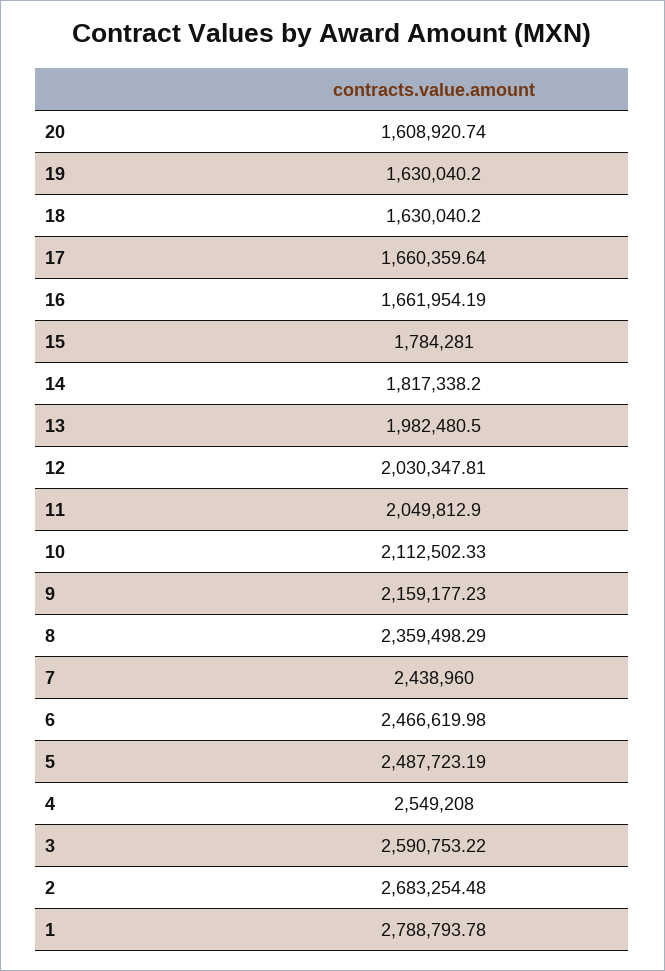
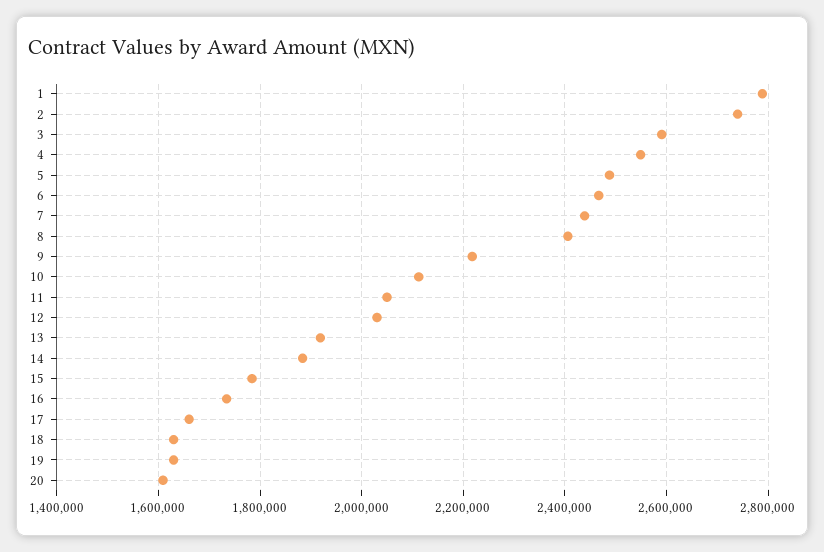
  {
    "20": 1608920.74,
    "19": 1630040.2,
    "18": 1630040.2,
    "17": 1660359.64,
-   "16": 1661954.19,
+   "16": 1740000,
    "15": 1784281,
-   "14": 1817338.2,
+   "14": 1880000,
-   "13": 1982480.5,
+   "13": 1920000,
    "12": 2030347.81,
    "11": 2049812.9,
    "10": 2112502.33,
-   "9": 2159177.23,
+   "9": 2220000,
-   "8": 2359498.29,
+   "8": 2400000,
    "7": 2438960,
    "6": 2466619.98,
    "5": 2487723.19,
    "4": 2549208,
    "3": 2590753.22,
-   "2": 2683254.48,
+   "2": 2740000,
    "1": 2788793.78
  }

